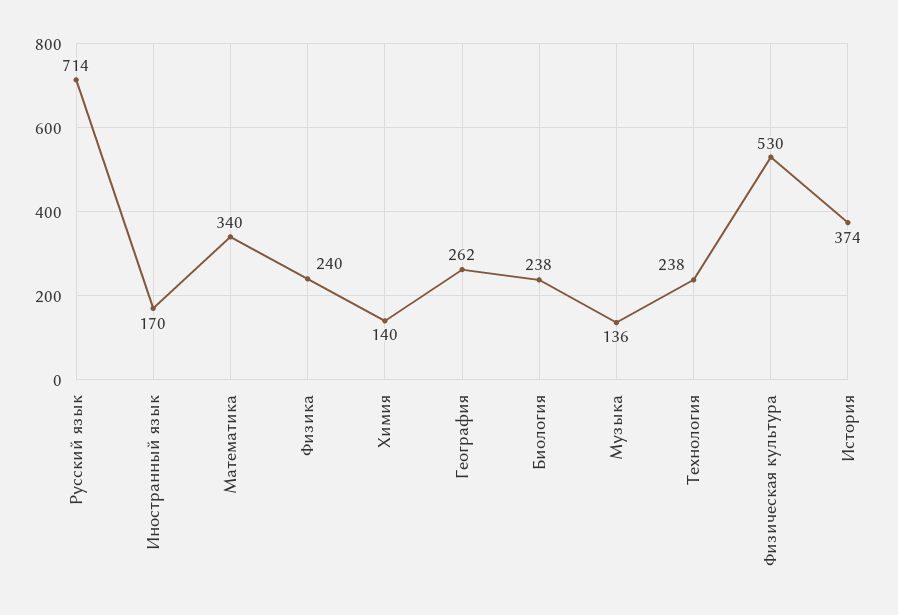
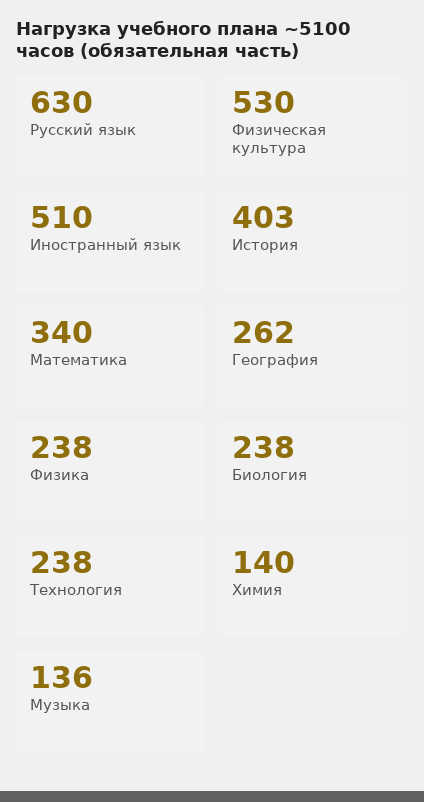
  {
-   "Русский язык": 714,
+   "Русский язык": 630,
-   "Иностранный язык": 170,
+   "Иностранный язык": 510,
    "Математика": 340,
-   "Физика": 240,
+   "Физика": 238,
    "Химия": 140,
    "География": 262,
    "Биология": 238,
    "Музыка": 136,
    "Технология": 238,
    "Физическая культура": 530,
-   "История": 374
+   "История": 403
  }

